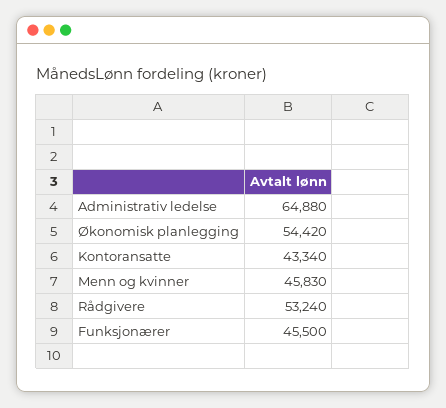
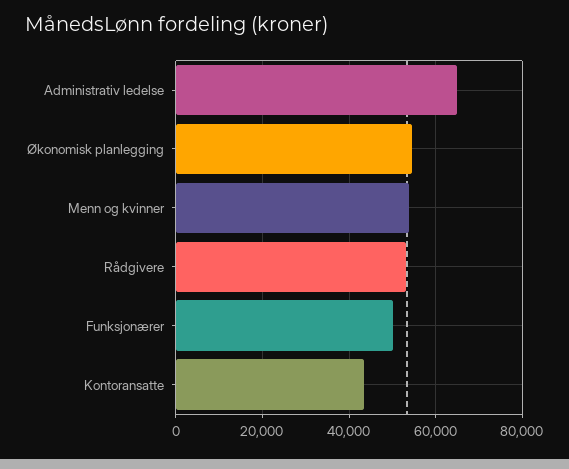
  {
    "Administrativ ledelse": 64880,
    "Økonomisk planlegging": 54420,
    "Kontoransatte": 43340,
-   "Menn og kvinner": 45830,
+   "Menn og kvinner": 54000,
    "Rådgivere": 53240,
-   "Funksjonærer": 45500
+   "Funksjonærer": 50000
  }

